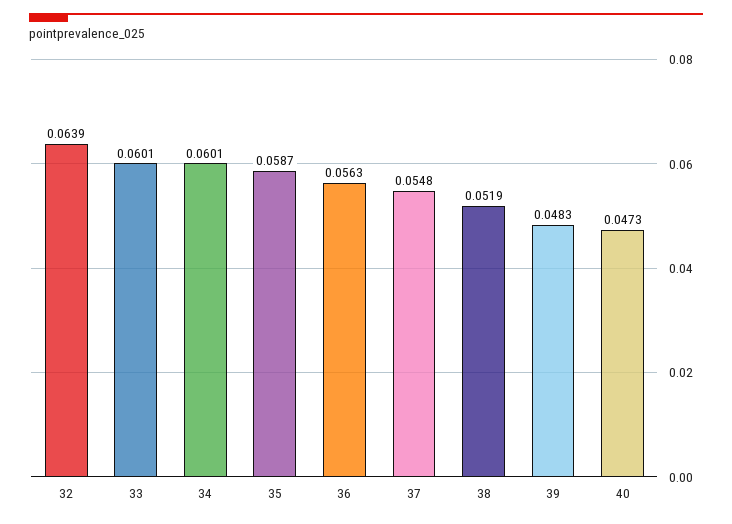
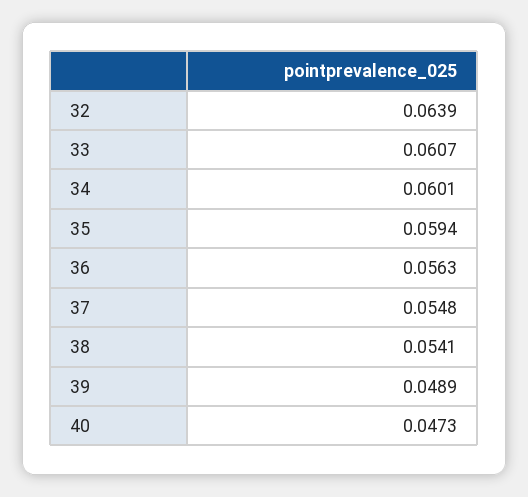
  {
    "32": 0.0639,
-   "33": 0.0601,
+   "33": 0.0607,
    "34": 0.0601,
-   "35": 0.0587,
+   "35": 0.0594,
    "36": 0.0563,
    "37": 0.0548,
-   "38": 0.0519,
+   "38": 0.0541,
-   "39": 0.0483,
+   "39": 0.0489,
    "40": 0.0473
  }

